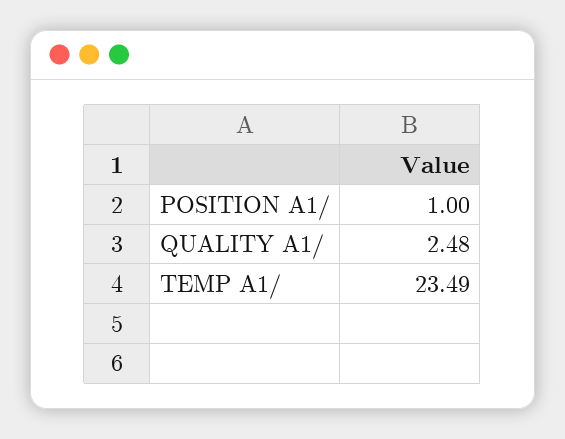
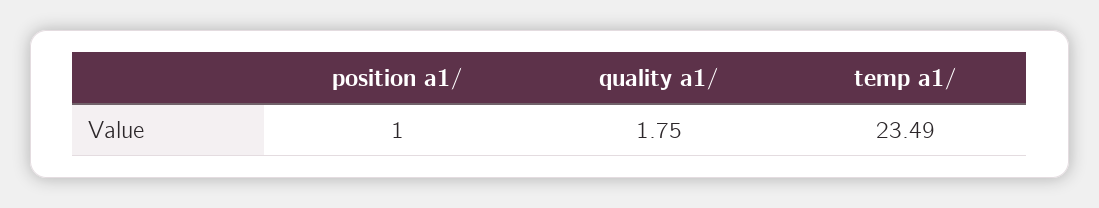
  {
    "POSITION A1/": 1,
-   "QUALITY A1/": 2.48,
+   "QUALITY A1/": 1.75,
    "TEMP A1/": 23.49
  }

